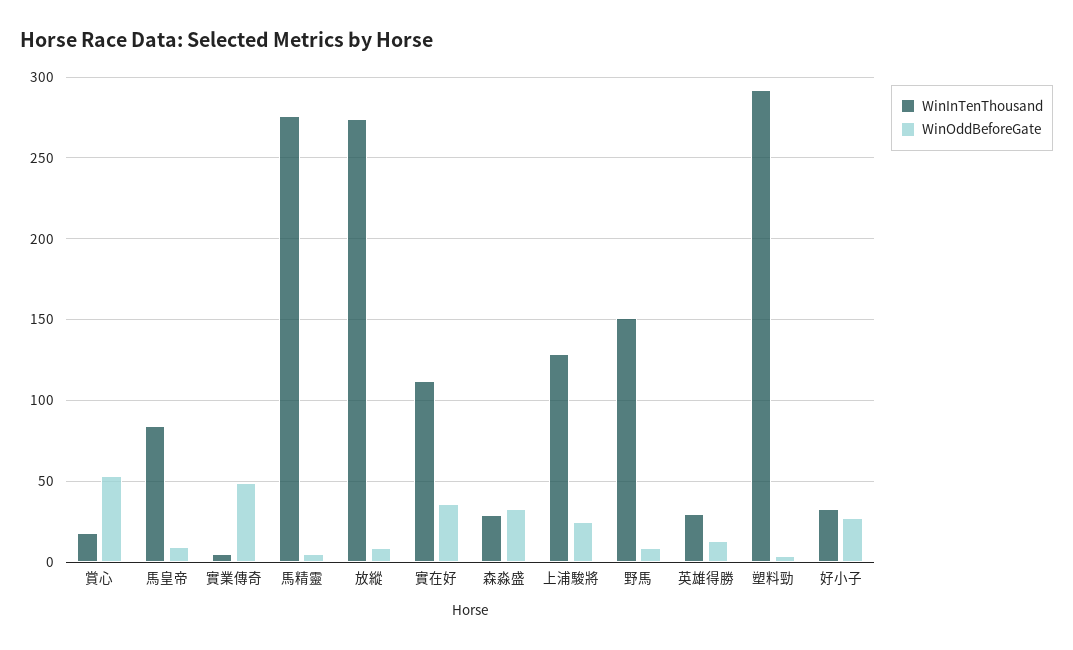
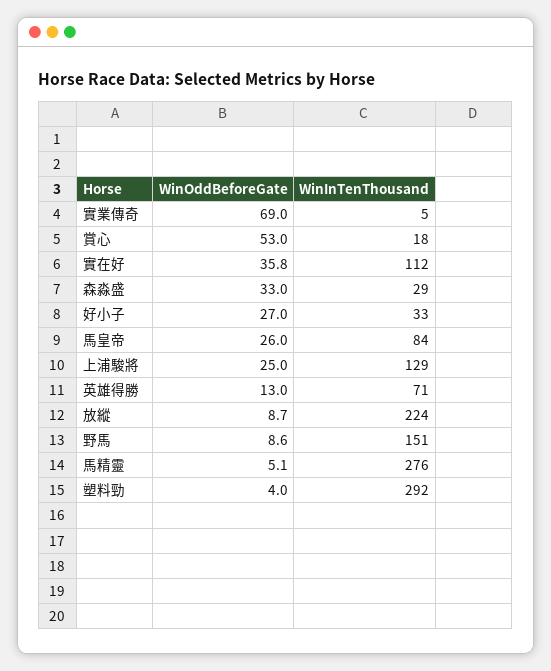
  {
    "WinInTenThousand": {
      "賞心": 18,
      "馬皇帝": 84,
      "實業傳奇": 5,
      "馬精靈": 276,
-     "放縱": 275,
+     "放縱": 224,
      "實在好": 112,
      "森淼盛": 29,
      "上浦駿將": 129,
      "野馬": 151,
-     "英雄得勝": 30,
+     "英雄得勝": 71,
      "塑料勁": 292,
      "好小子": 33
    },
    "WinOddBeforeGate": {
      "賞心": 53,
-     "馬皇帝": 10,
+     "馬皇帝": 26,
-     "實業傳奇": 50,
+     "實業傳奇": 69,
      "馬精靈": 5.1,
      "放縱": 8.7,
      "實在好": 35.8,
      "森淼盛": 33,
      "上浦駿將": 25,
      "野馬": 8.6,
      "英雄得勝": 13,
      "塑料勁": 4,
      "好小子": 27
    }
  }

